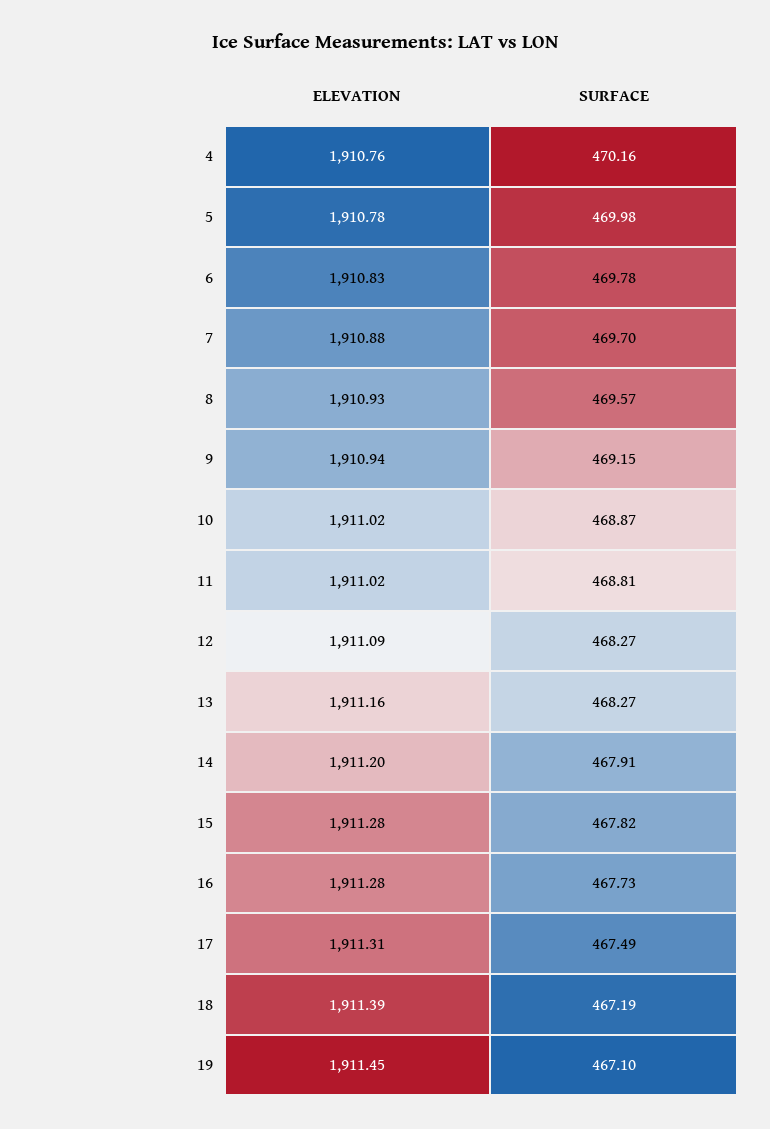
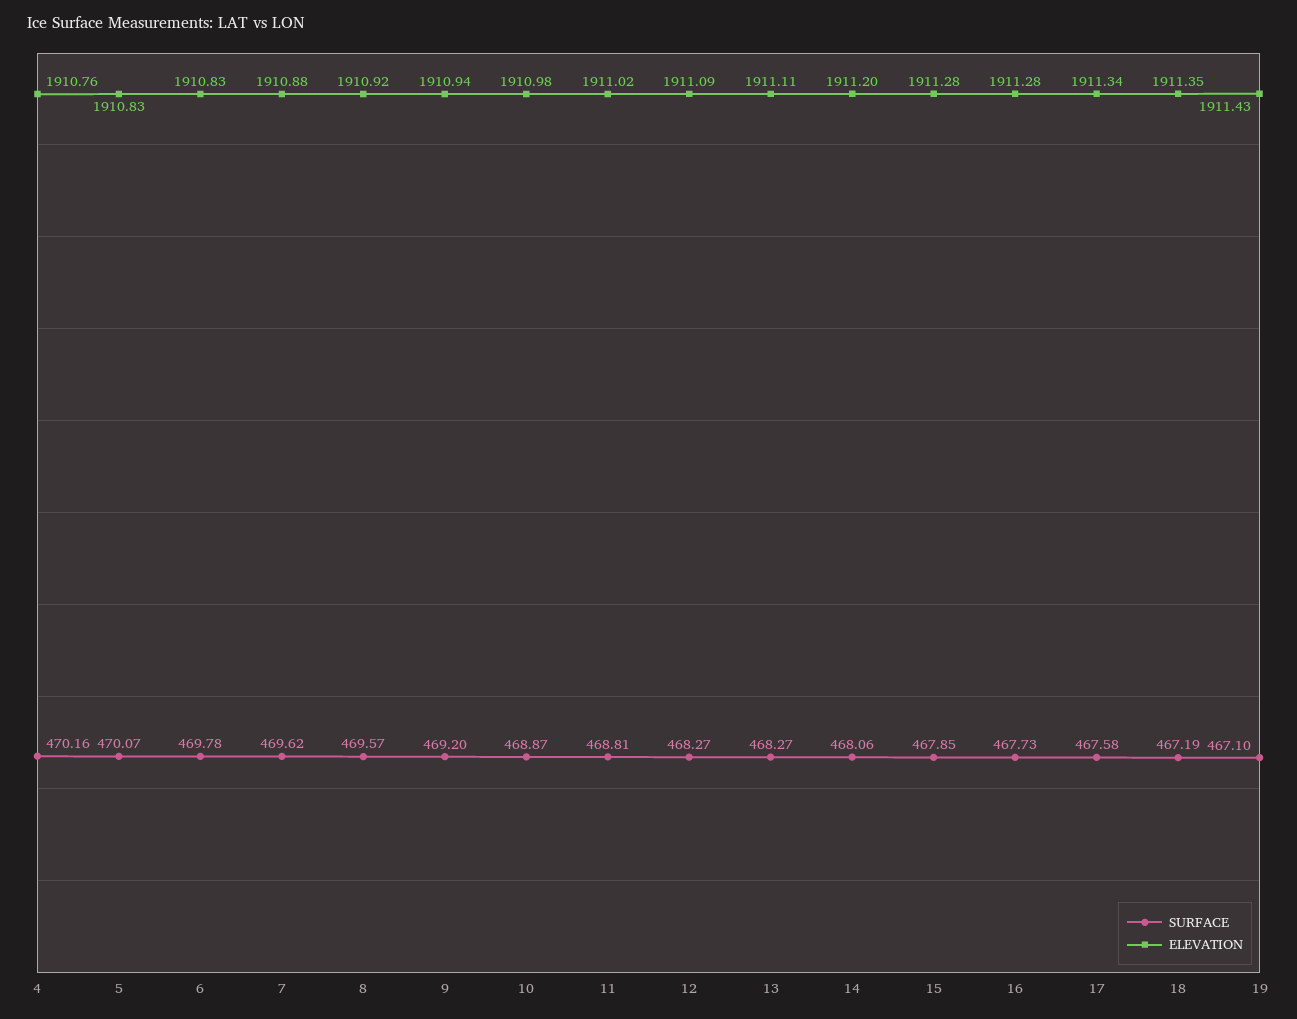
  {
    "ELEVATION": {
      "4": 1910.76,
-     "5": 1910.78,
+     "5": 1910.83,
      "6": 1910.83,
      "7": 1910.88,
-     "8": 1910.93,
+     "8": 1910.92,
      "9": 1910.94,
-     "10": 1911.02,
+     "10": 1910.98,
      "11": 1911.02,
      "12": 1911.09,
-     "13": 1911.16,
+     "13": 1911.11,
      "14": 1911.2,
      "15": 1911.28,
      "16": 1911.28,
-     "17": 1911.31,
+     "17": 1911.34,
-     "18": 1911.39,
+     "18": 1911.35,
-     "19": 1911.45
+     "19": 1911.43
    },
    "SURFACE": {
      "4": 470.16,
-     "5": 469.98,
+     "5": 470.07,
      "6": 469.78,
-     "7": 469.7,
+     "7": 469.62,
      "8": 469.57,
-     "9": 469.15,
+     "9": 469.2,
      "10": 468.87,
      "11": 468.81,
      "12": 468.27,
      "13": 468.27,
-     "14": 467.91,
+     "14": 468.06,
-     "15": 467.82,
+     "15": 467.85,
      "16": 467.73,
-     "17": 467.49,
+     "17": 467.58,
      "18": 467.19,
      "19": 467.1
    }
  }

